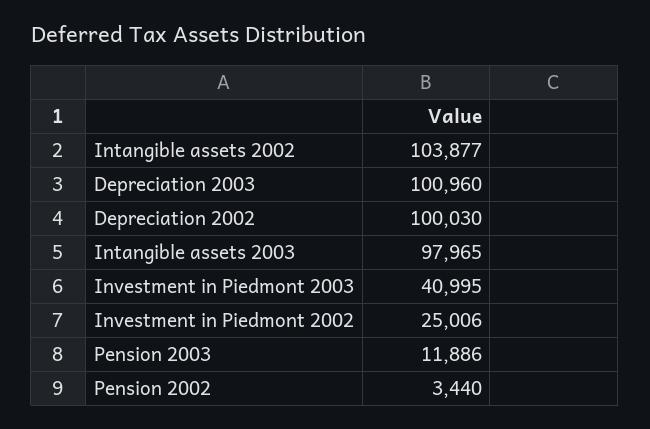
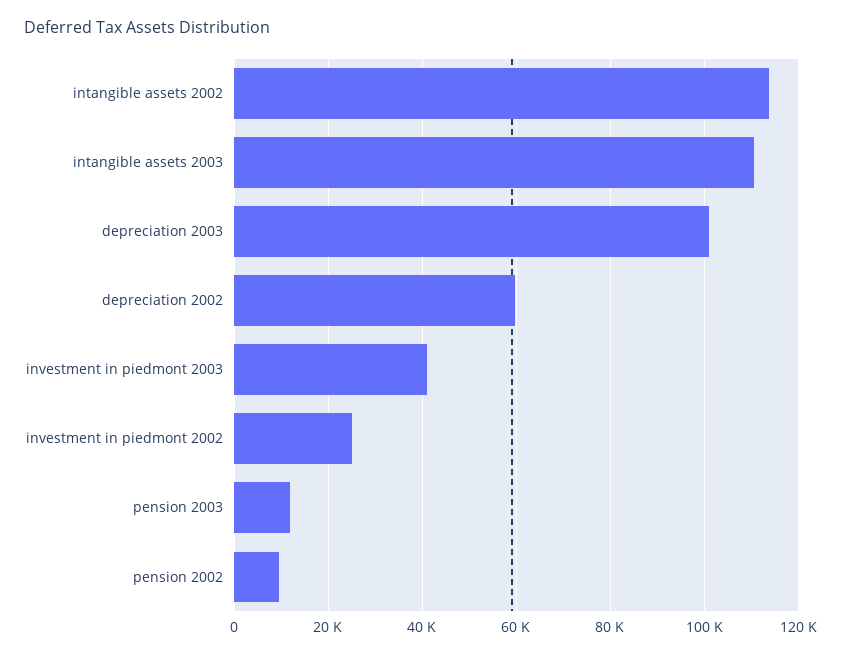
  {
-   "Intangible assets 2002": 103877,
+   "Intangible assets 2002": 114000,
    "Depreciation 2003": 100960,
-   "Depreciation 2002": 100030,
+   "Depreciation 2002": 60000,
-   "Intangible assets 2003": 97965,
+   "Intangible assets 2003": 110000,
    "Investment in Piedmont 2003": 40995,
    "Investment in Piedmont 2002": 25006,
    "Pension 2003": 11886,
-   "Pension 2002": 3440
+   "Pension 2002": 10000
  }

